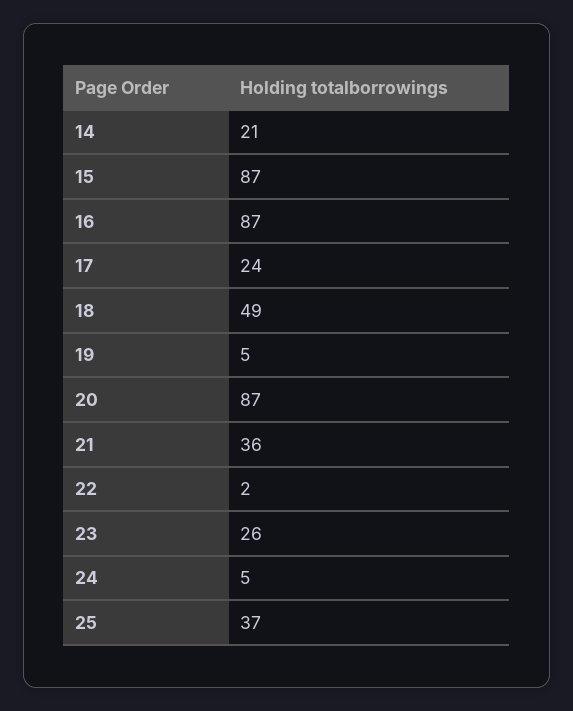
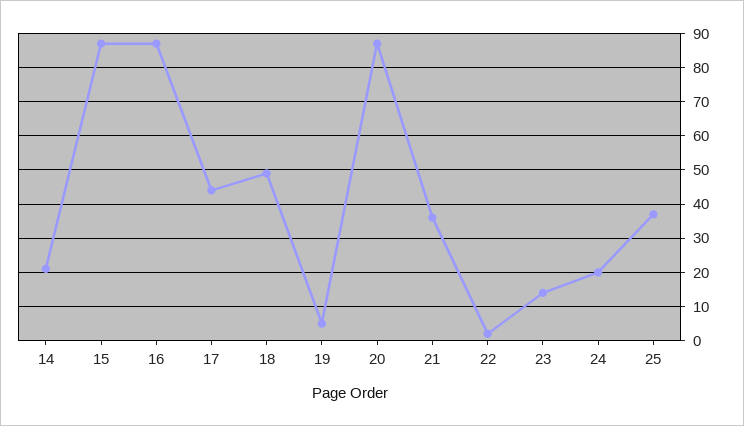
  {
    "14": 21,
    "15": 87,
    "16": 87,
-   "17": 24,
+   "17": 45,
    "18": 49,
    "19": 5,
    "20": 87,
    "21": 36,
    "22": 2,
-   "23": 26,
+   "23": 15,
-   "24": 5,
+   "24": 20,
    "25": 37
  }

